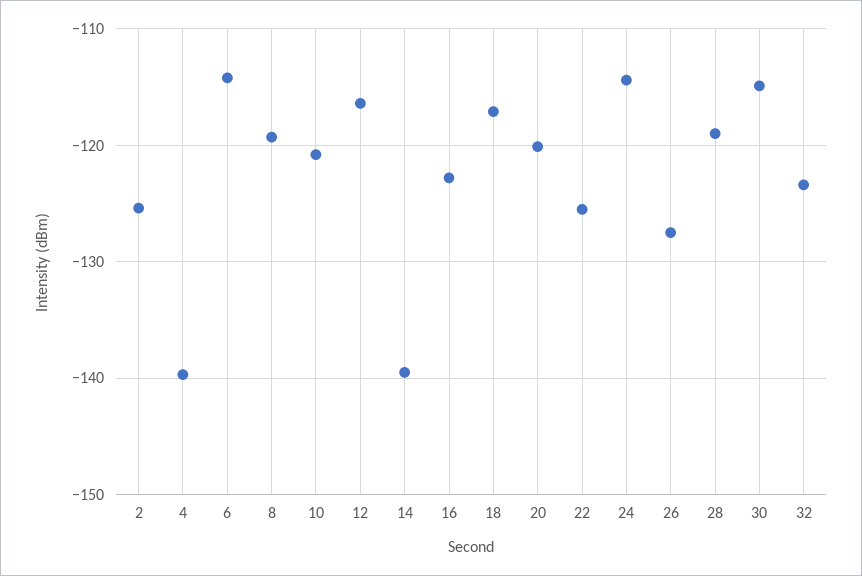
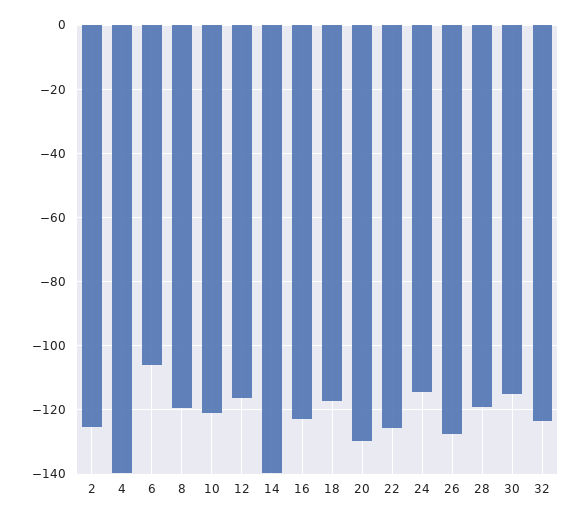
  {
    "2": -125,
    "4": -140,
-   "6": -114,
+   "6": -106,
    "8": -119,
    "10": -121,
    "12": -116,
    "14": -140,
    "16": -123,
    "18": -117,
-   "20": -120,
+   "20": -130,
    "22": -126,
    "24": -114,
    "26": -128,
    "28": -119,
    "30": -115,
    "32": -123
  }

